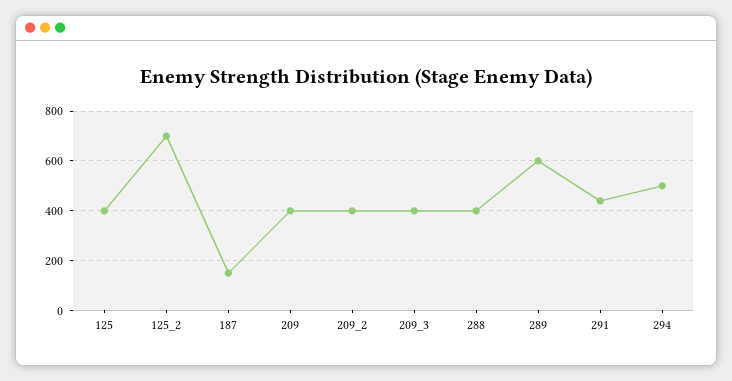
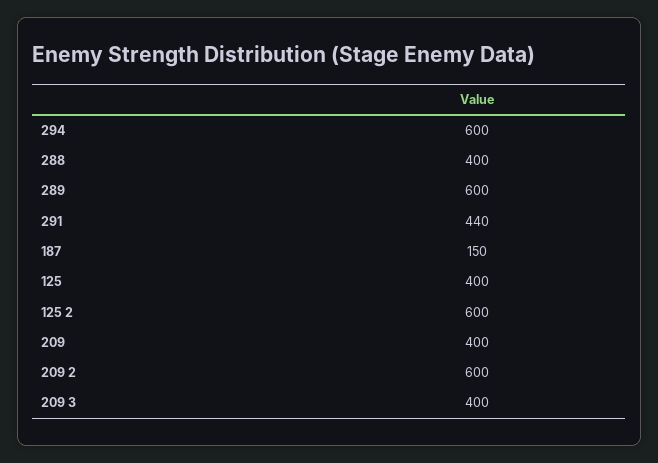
  {
    "125": 400,
-   "125_2": 700,
+   "125_2": 600,
    "187": 150,
    "209": 400,
-   "209_2": 400,
+   "209_2": 600,
    "209_3": 400,
    "288": 400,
    "289": 600,
    "291": 440,
-   "294": 500
+   "294": 600
  }

